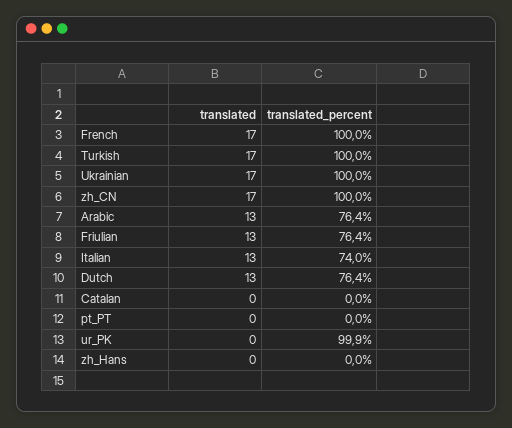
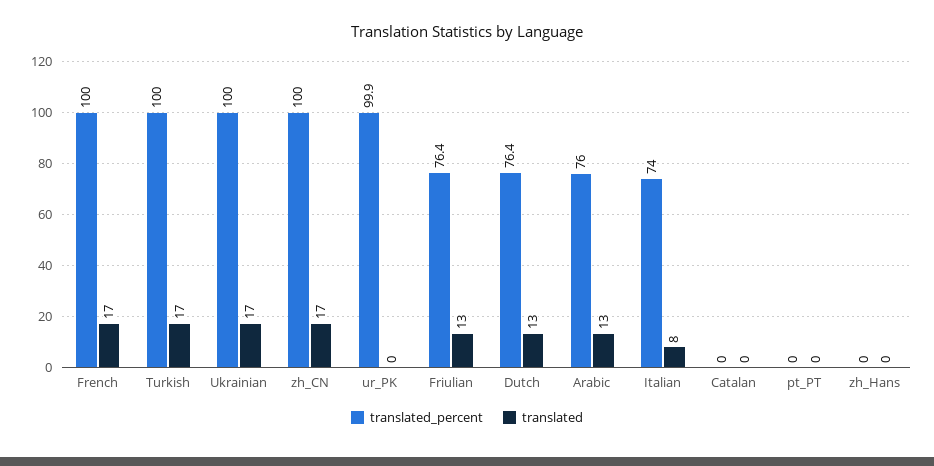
  {
    "translated": {
      "French": 17,
      "Turkish": 17,
      "Ukrainian": 17,
      "zh_CN": 17,
      "Arabic": 13,
      "Friulian": 13,
-     "Italian": 13,
+     "Italian": 8,
      "Dutch": 13,
      "Catalan": 0,
      "pt_PT": 0,
      "ur_PK": 0,
      "zh_Hans": 0
    },
    "translated_percent": {
      "French": 100,
      "Turkish": 100,
      "Ukrainian": 100,
      "zh_CN": 100,
-     "Arabic": 76.4,
+     "Arabic": 76,
      "Friulian": 76.4,
      "Italian": 74,
      "Dutch": 76.4,
      "Catalan": 0,
      "pt_PT": 0,
      "ur_PK": 99.9,
      "zh_Hans": 0
    }
  }

